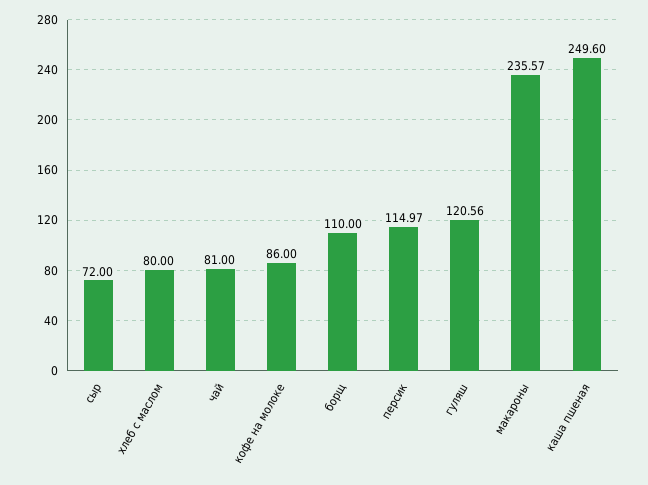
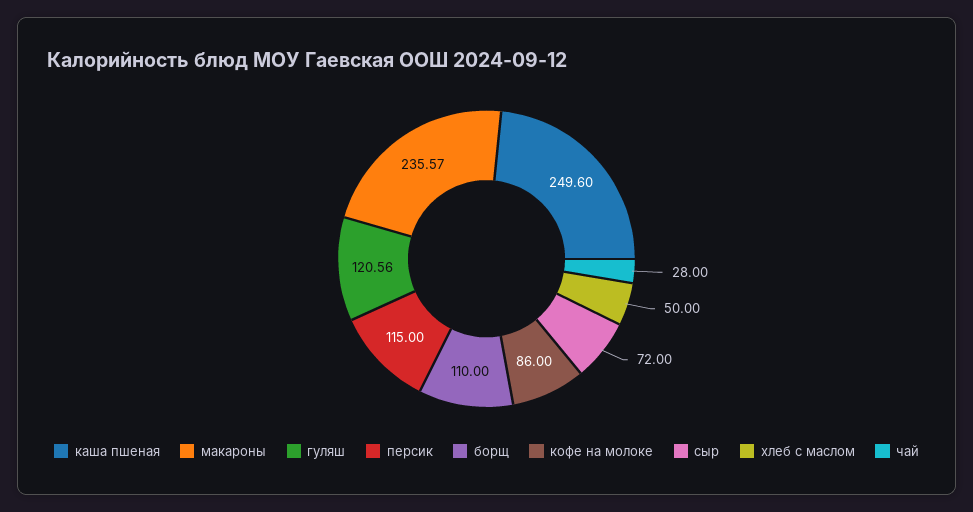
  {
    "сыр": 72,
-   "хлеб с маслом": 80,
+   "хлеб с маслом": 50,
-   "чай": 81,
+   "чай": 28,
    "кофе на молоке": 86,
    "борщ": 110,
-   "персик": 114.97,
+   "персик": 115,
    "гуляш": 120.56,
    "макароны": 235.57,
    "каша пшеная": 249.6
  }

